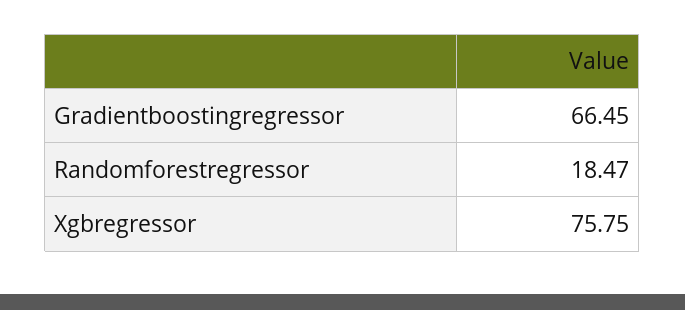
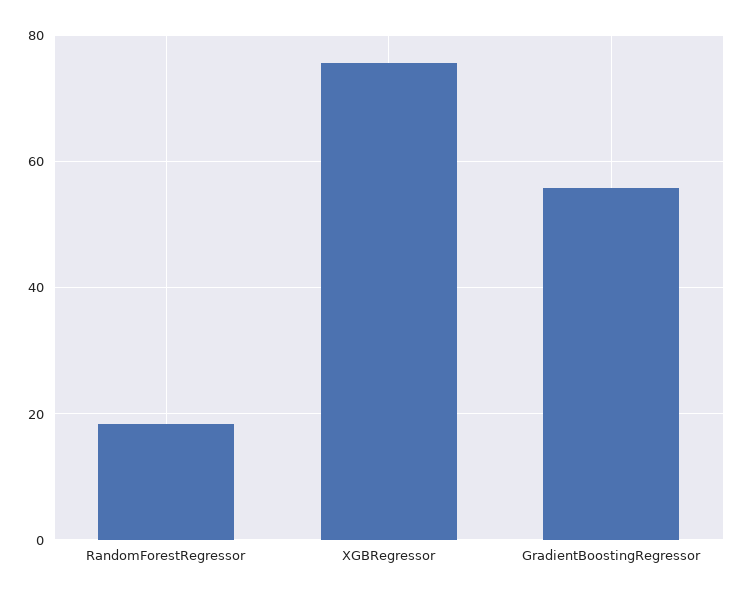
  {
-   "Gradientboostingregressor": 66.45,
+   "Gradientboostingregressor": 56,
    "Randomforestregressor": 18.47,
    "Xgbregressor": 75.75
  }

